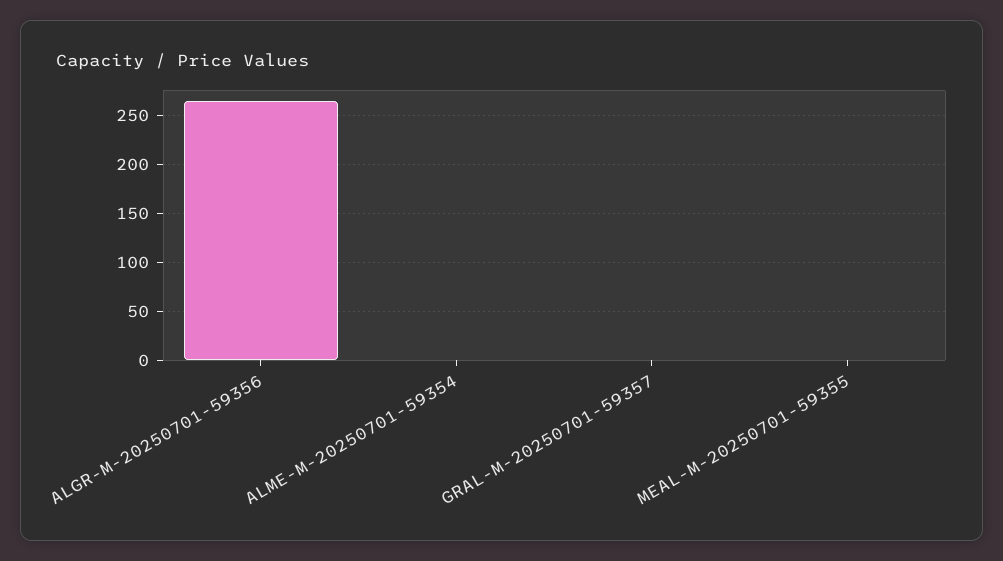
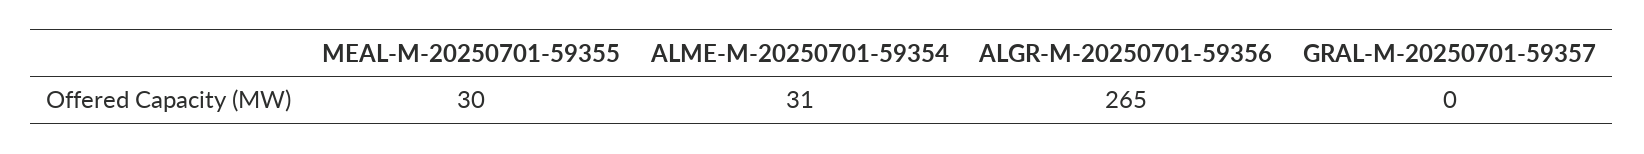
  {
    "ALGR-M-20250701-59356": 265,
-   "ALME-M-20250701-59354": 0,
+   "ALME-M-20250701-59354": 31,
    "GRAL-M-20250701-59357": 0,
-   "MEAL-M-20250701-59355": 0
+   "MEAL-M-20250701-59355": 30
  }

